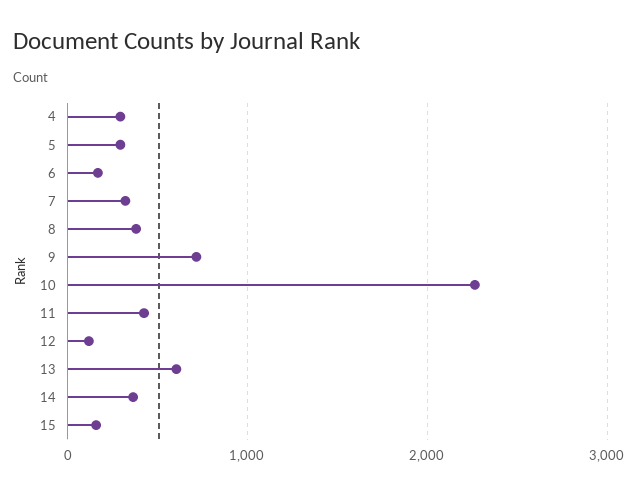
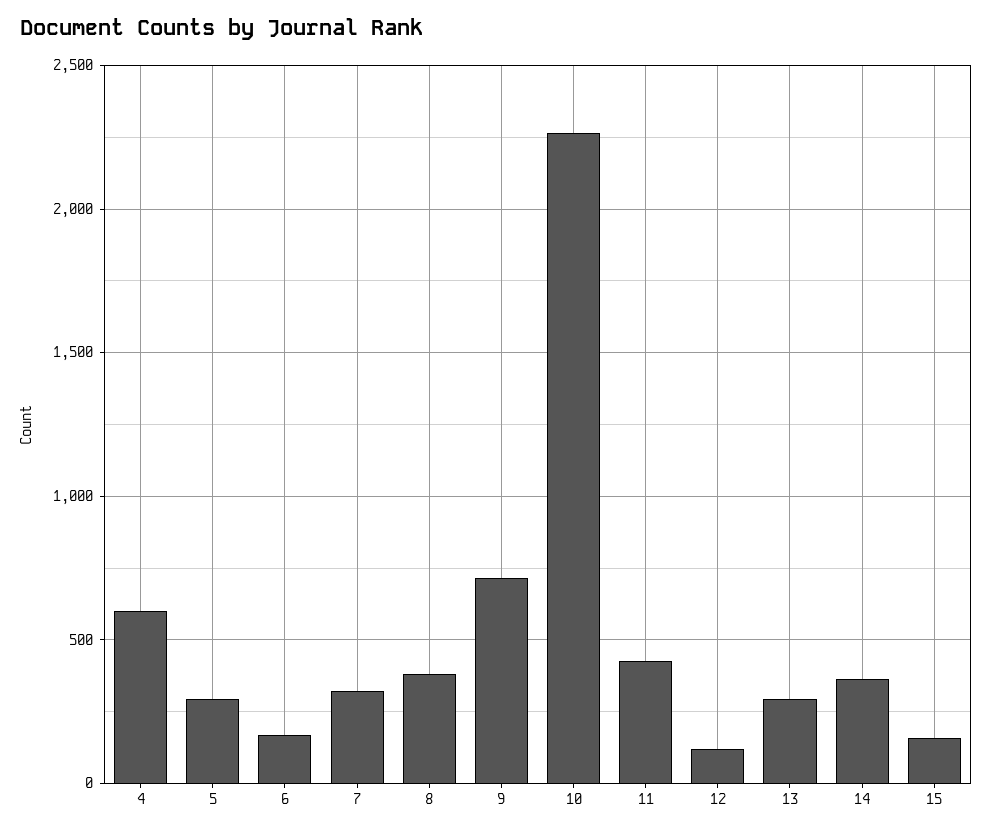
  {
-   "4": 300,
+   "4": 600,
    "5": 300,
    "6": 150,
    "7": 300,
    "8": 400,
    "9": 700,
    "10": 2250,
    "11": 450,
    "12": 100,
-   "13": 600,
+   "13": 300,
    "14": 350,
    "15": 150
  }

